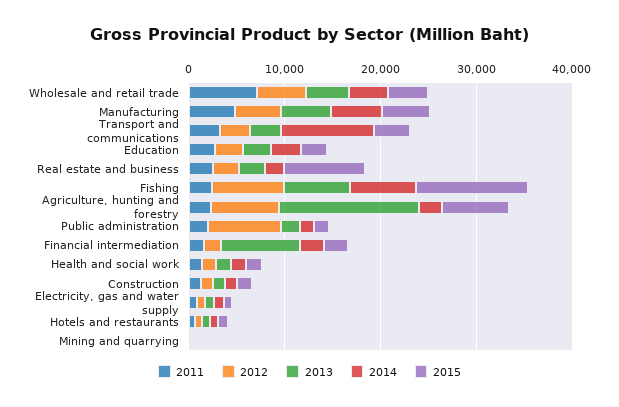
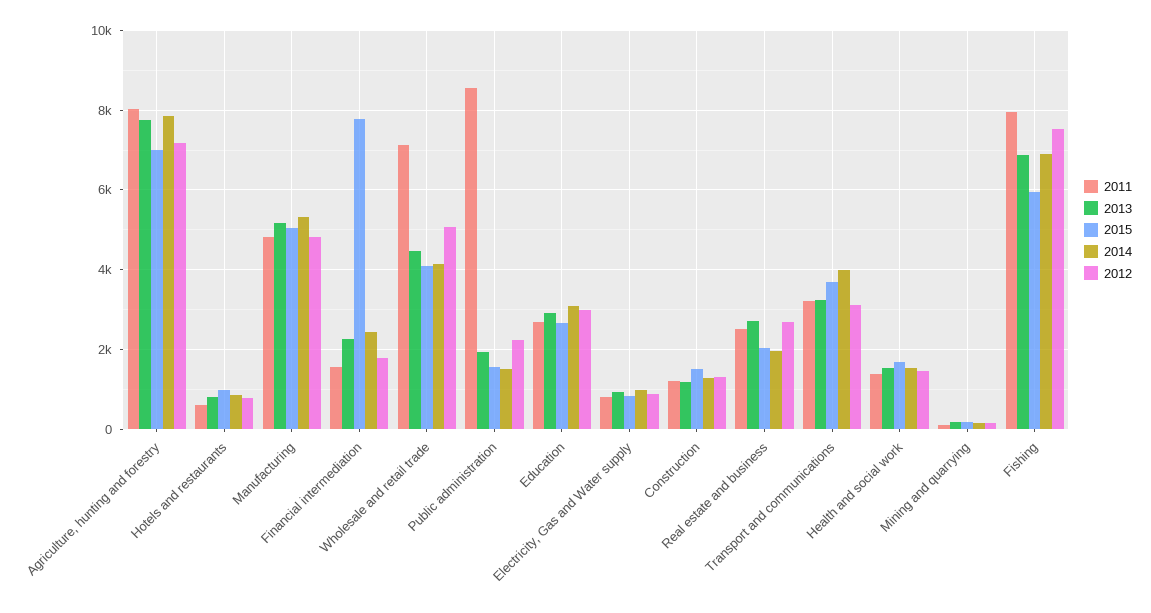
  {
    "2011": {
      "Wholesale and retail trade": 7200,
      "Manufacturing": 4800,
      "Transport and communications": 3200,
      "Education": 2800,
      "Real estate and business": 2600,
-     "Fishing": 2000,
+     "Fishing": 8000,
-     "Agriculture, hunting and forestry": 2000,
+     "Agriculture, hunting and forestry": 8000,
-     "Public administration": 2000,
+     "Public administration": 8600,
      "Financial intermediation": 1600,
      "Health and social work": 1400,
      "Construction": 1200,
      "Electricity, gas and water supply": 800,
      "Hotels and restaurants": 600,
      "Mining and quarrying": 200
    },
    "2012": {
      "Wholesale and retail trade": 5000,
      "Manufacturing": 4800,
      "Transport and communications": 3200,
      "Education": 3000,
      "Real estate and business": 2600,
      "Fishing": 7600,
      "Agriculture, hunting and forestry": 7200,
-     "Public administration": 8000,
+     "Public administration": 2200,
      "Financial intermediation": 1800,
      "Health and social work": 1400,
      "Construction": 1400,
      "Electricity, gas and water supply": 800,
      "Hotels and restaurants": 800,
      "Mining and quarrying": 200
    },
    "2013": {
      "Wholesale and retail trade": 4400,
      "Manufacturing": 5200,
      "Transport and communications": 3200,
      "Education": 3000,
      "Real estate and business": 2800,
      "Fishing": 6800,
-     "Agriculture, hunting and forestry": 14000,
+     "Agriculture, hunting and forestry": 7800,
      "Public administration": 2000,
-     "Financial intermediation": 8000,
+     "Financial intermediation": 2200,
      "Health and social work": 1600,
      "Construction": 1200,
      "Electricity, gas and water supply": 1000,
      "Hotels and restaurants": 800,
      "Mining and quarrying": 200
    },
    "2014": {
      "Wholesale and retail trade": 4200,
      "Manufacturing": 5400,
-     "Transport and communications": 10000,
+     "Transport and communications": 4000,
      "Education": 3000,
      "Real estate and business": 2000,
      "Fishing": 6800,
-     "Agriculture, hunting and forestry": 2000,
+     "Agriculture, hunting and forestry": 7800,
      "Public administration": 1600,
      "Financial intermediation": 2400,
      "Health and social work": 1600,
      "Construction": 1200,
      "Electricity, gas and water supply": 1000,
      "Hotels and restaurants": 800,
      "Mining and quarrying": 200
    },
    "2015": {
      "Wholesale and retail trade": 4000,
      "Manufacturing": 5000,
      "Transport and communications": 3600,
      "Education": 2600,
-     "Real estate and business": 8000,
+     "Real estate and business": 2000,
-     "Fishing": 12000,
+     "Fishing": 6000,
      "Agriculture, hunting and forestry": 7000,
      "Public administration": 1600,
-     "Financial intermediation": 2000,
+     "Financial intermediation": 7800,
      "Health and social work": 1600,
      "Construction": 1600,
      "Electricity, gas and water supply": 800,
      "Hotels and restaurants": 1000,
      "Mining and quarrying": 200
    }
  }

